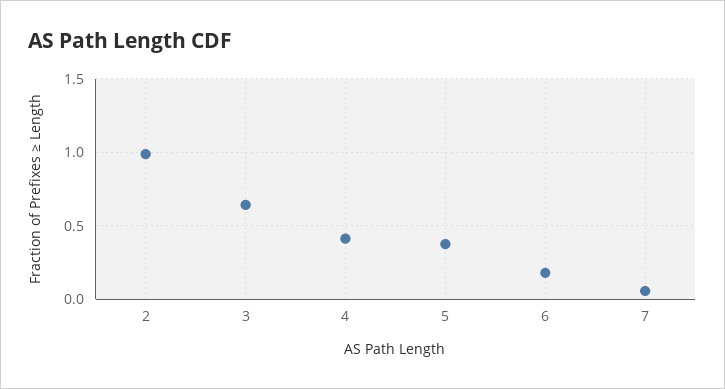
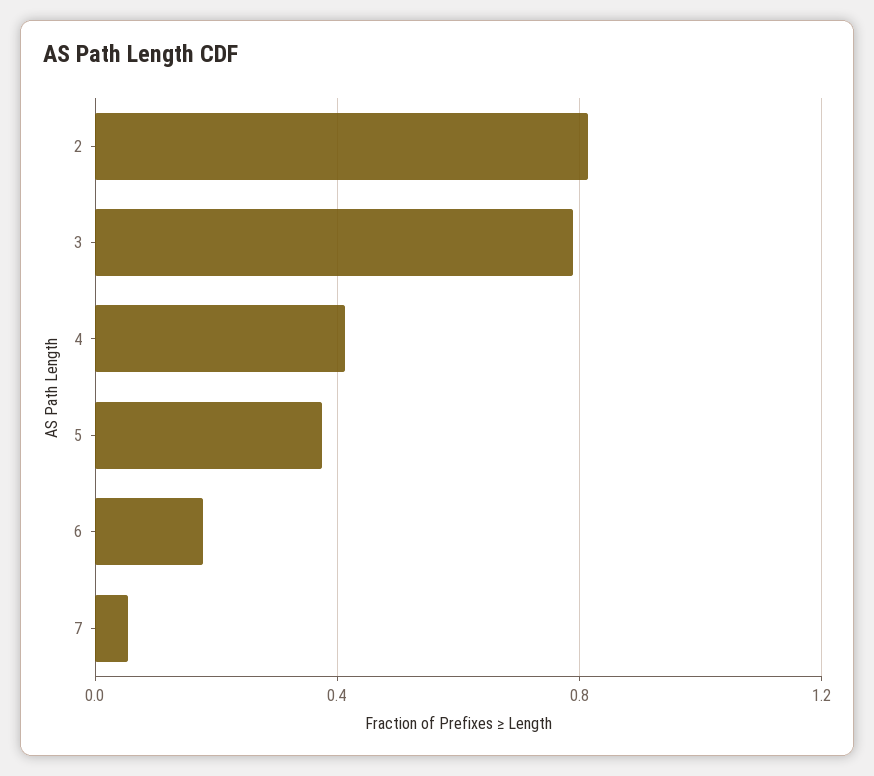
  {
-   "2": 1,
+   "2": 0.8,
-   "3": 0.65,
+   "3": 0.8,
    "4": 0.4,
    "5": 0.35,
    "6": 0.2,
    "7": 0.05
  }

